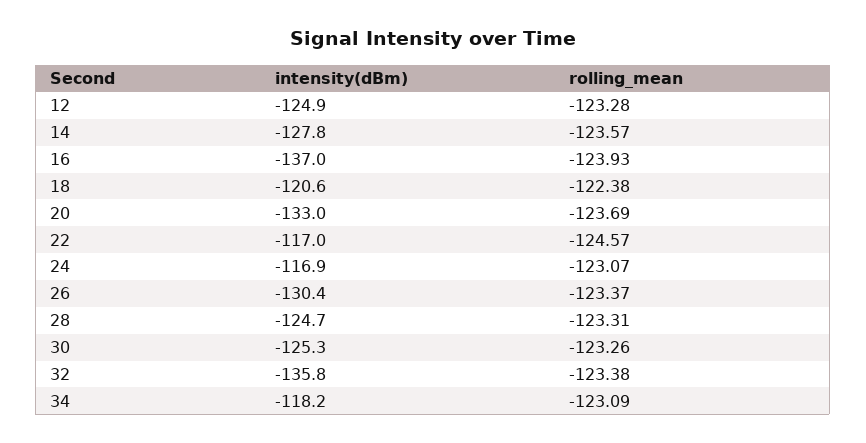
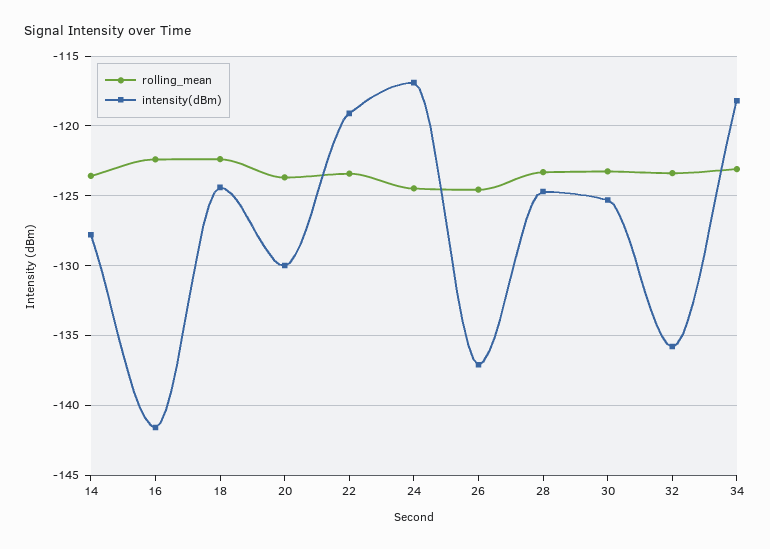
  {
    "intensity(dBm)": {
-     "12": -124.9,
      "14": -127.8,
-     "16": -137,
+     "16": -141.5,
-     "18": -120.6,
+     "18": -124.5,
-     "20": -133,
+     "20": -130,
-     "22": -117,
+     "22": -119,
      "24": -116.9,
-     "26": -130.4,
+     "26": -137,
      "28": -124.7,
      "30": -125.3,
      "32": -135.8,
      "34": -118.2
    },
    "rolling_mean": {
-     "12": -123.28,
      "14": -123.57,
-     "16": -123.93,
+     "16": -122.5,
      "18": -122.38,
      "20": -123.69,
-     "22": -124.57,
+     "22": -123.5,
-     "24": -123.07,
+     "24": -124.5,
-     "26": -123.37,
+     "26": -124.5,
      "28": -123.31,
      "30": -123.26,
      "32": -123.38,
      "34": -123.09
    }
  }

